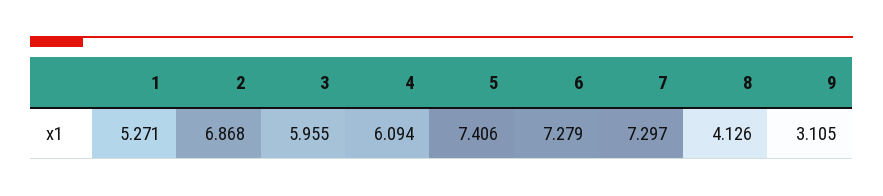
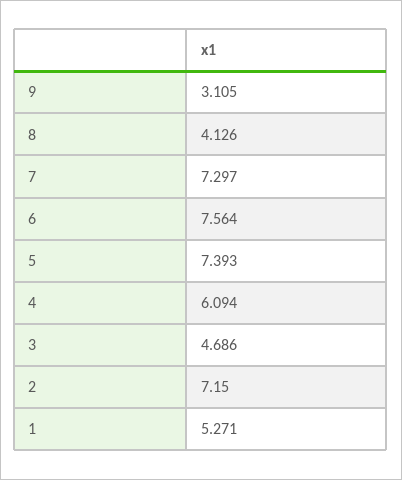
  {
    "1": 5.271,
-   "2": 6.868,
+   "2": 7.15,
-   "3": 5.955,
+   "3": 4.686,
    "4": 6.094,
-   "5": 7.406,
+   "5": 7.393,
-   "6": 7.279,
+   "6": 7.564,
    "7": 7.297,
    "8": 4.126,
    "9": 3.105
  }

